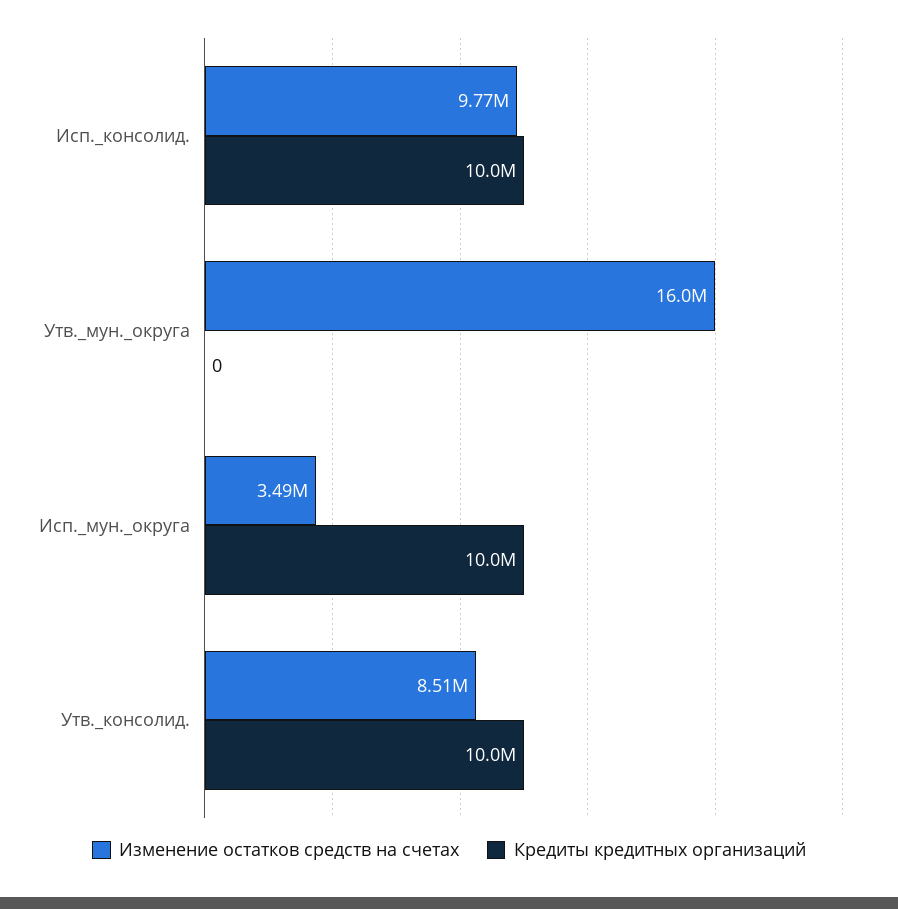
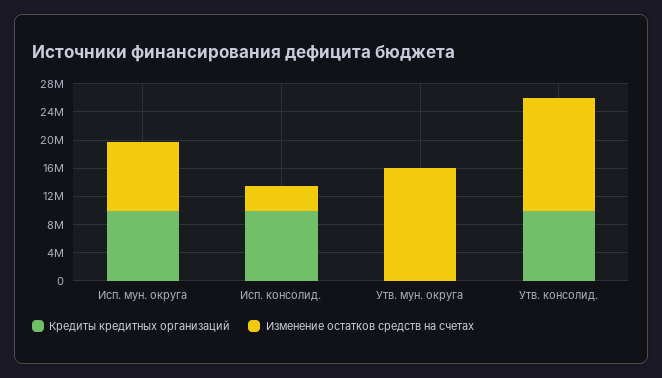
  {
    "Изменение остатков средств на счетах": {
-     "Исп._консолид.": 9770000,
+     "Исп._консолид.": 4000000,
      "Утв._мун._округа": 16000000,
-     "Исп._мун._округа": 3490000,
+     "Исп._мун._округа": 10000000,
-     "Утв._консолид.": 8510000
+     "Утв._консолид.": 16000000
    },
    "Кредиты кредитных организаций": {
      "Исп._консолид.": 10000000,
      "Утв._мун._округа": 0,
      "Исп._мун._округа": 10000000,
      "Утв._консолид.": 10000000
    }
  }

